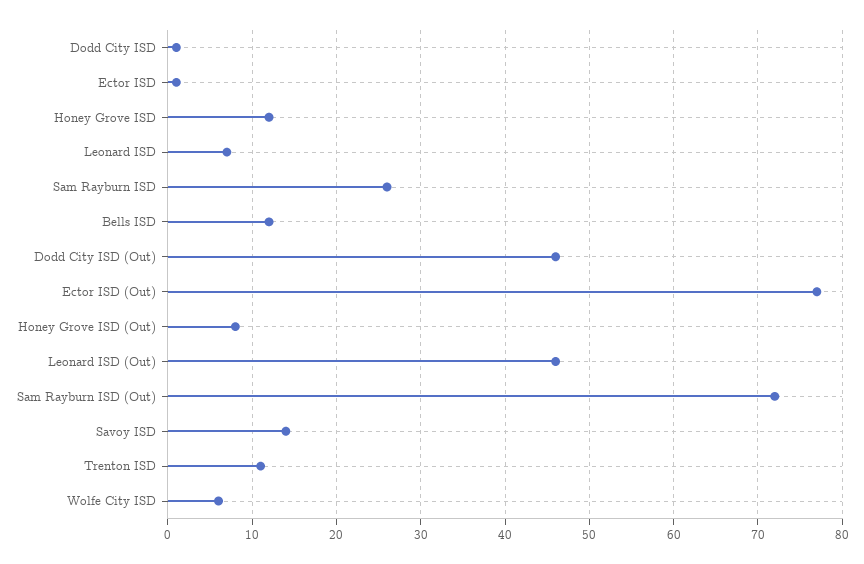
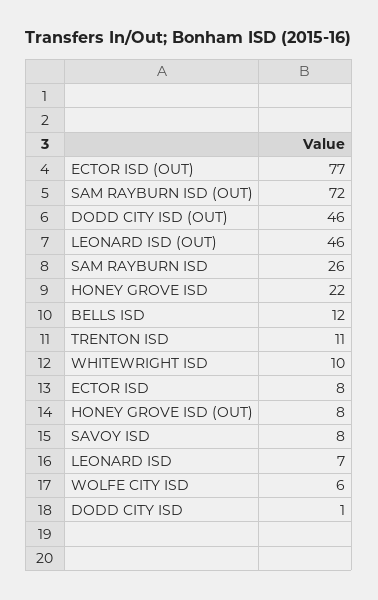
  {
    "Dodd City ISD": 1,
-   "Ector ISD": 1,
+   "Ector ISD": 8,
-   "Honey Grove ISD": 12,
+   "Honey Grove ISD": 22,
    "Leonard ISD": 7,
    "Sam Rayburn ISD": 26,
    "Bells ISD": 12,
    "Dodd City ISD (Out)": 46,
    "Ector ISD (Out)": 77,
    "Honey Grove ISD (Out)": 8,
    "Leonard ISD (Out)": 46,
    "Sam Rayburn ISD (Out)": 72,
-   "Savoy ISD": 14,
+   "Savoy ISD": 8,
    "Trenton ISD": 11,
-   "Wolfe City ISD": 6
+   "Wolfe City ISD": 6,
+   "WHITEWRIGHT ISD": 10
  }

